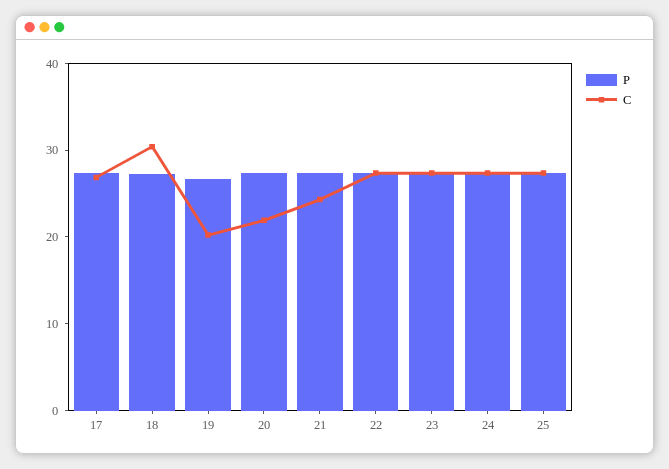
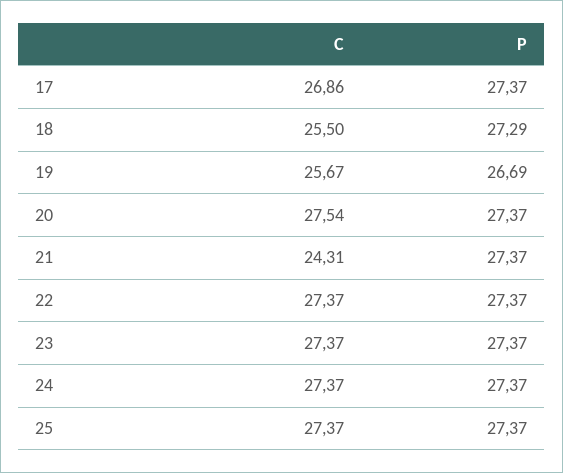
  {
    "P": {
      "17": 27.37,
      "18": 27.29,
      "19": 26.69,
      "20": 27.37,
      "21": 27.37,
      "22": 27.37,
      "23": 27.37,
      "24": 27.37,
      "25": 27.37
    },
    "C": {
      "17": 26.86,
-     "18": 30,
+     "18": 25.5,
-     "19": 20,
+     "19": 25.67,
-     "20": 22,
+     "20": 27.54,
      "21": 24.31,
      "22": 27.37,
      "23": 27.37,
      "24": 27.37,
      "25": 27.37
    }
  }

